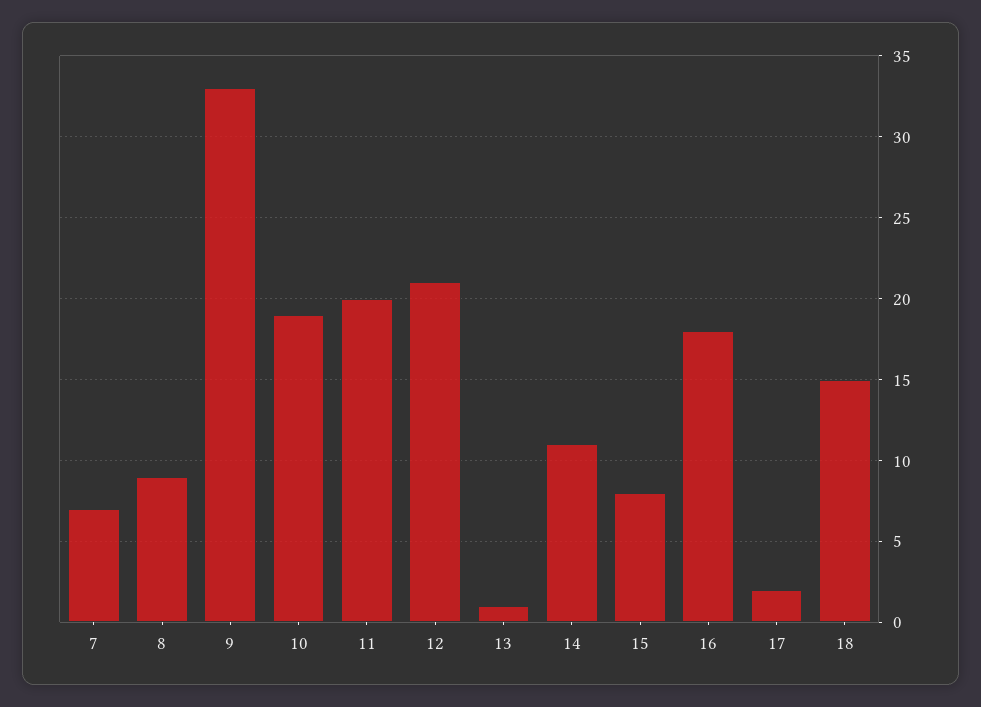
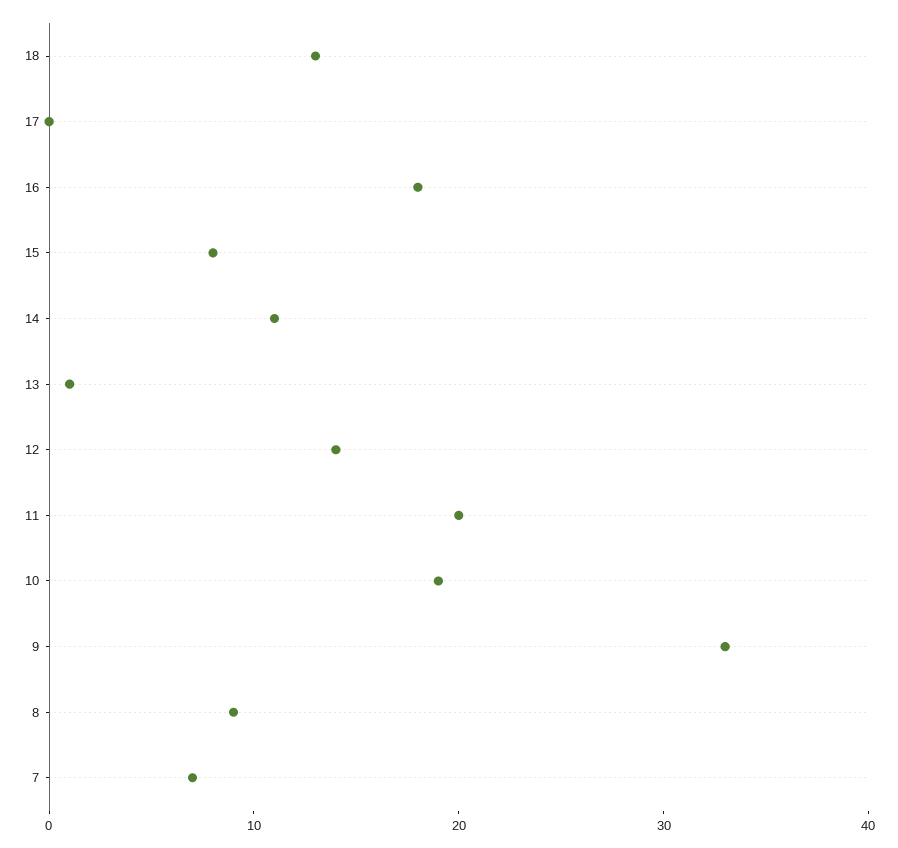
  {
    "7": 7,
    "8": 9,
    "9": 33,
    "10": 19,
    "11": 20,
-   "12": 21,
+   "12": 14,
    "13": 1,
    "14": 11,
    "15": 8,
    "16": 18,
-   "17": 2,
+   "17": 0,
-   "18": 15
+   "18": 13
  }

